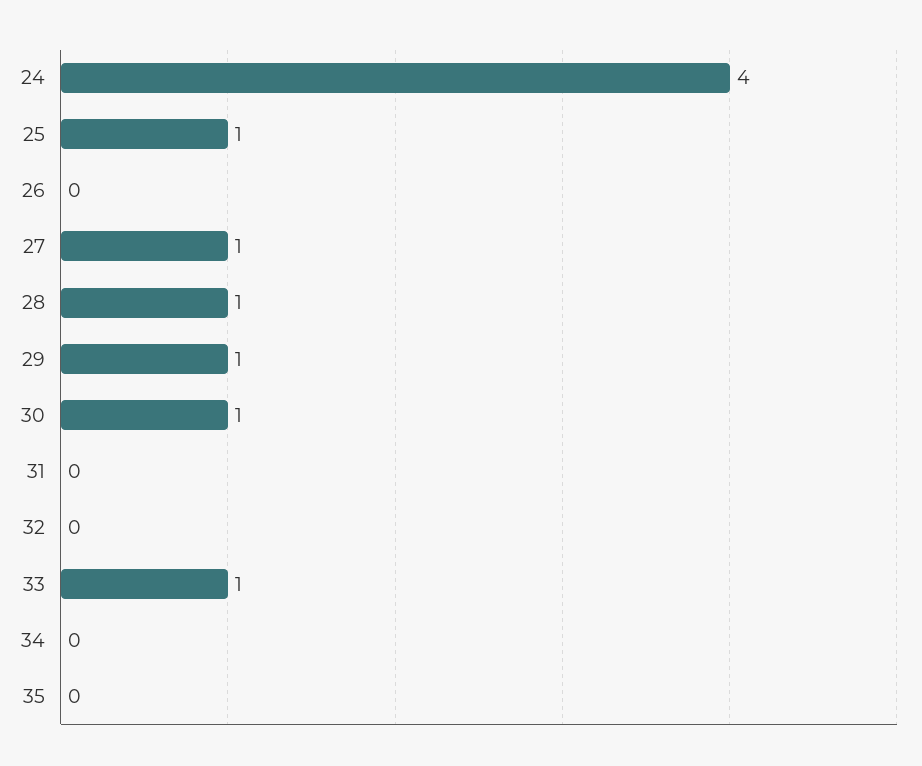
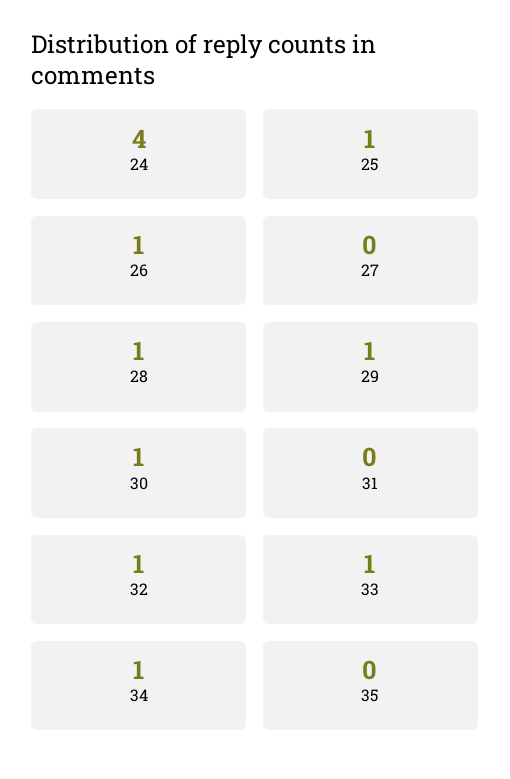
  {
    "24": 4,
    "25": 1,
-   "26": 0,
+   "26": 1,
-   "27": 1,
+   "27": 0,
    "28": 1,
    "29": 1,
    "30": 1,
    "31": 0,
-   "32": 0,
+   "32": 1,
    "33": 1,
-   "34": 0,
+   "34": 1,
    "35": 0
  }

